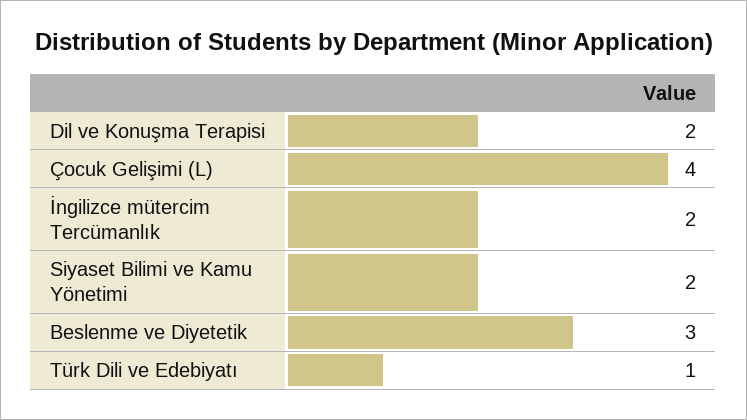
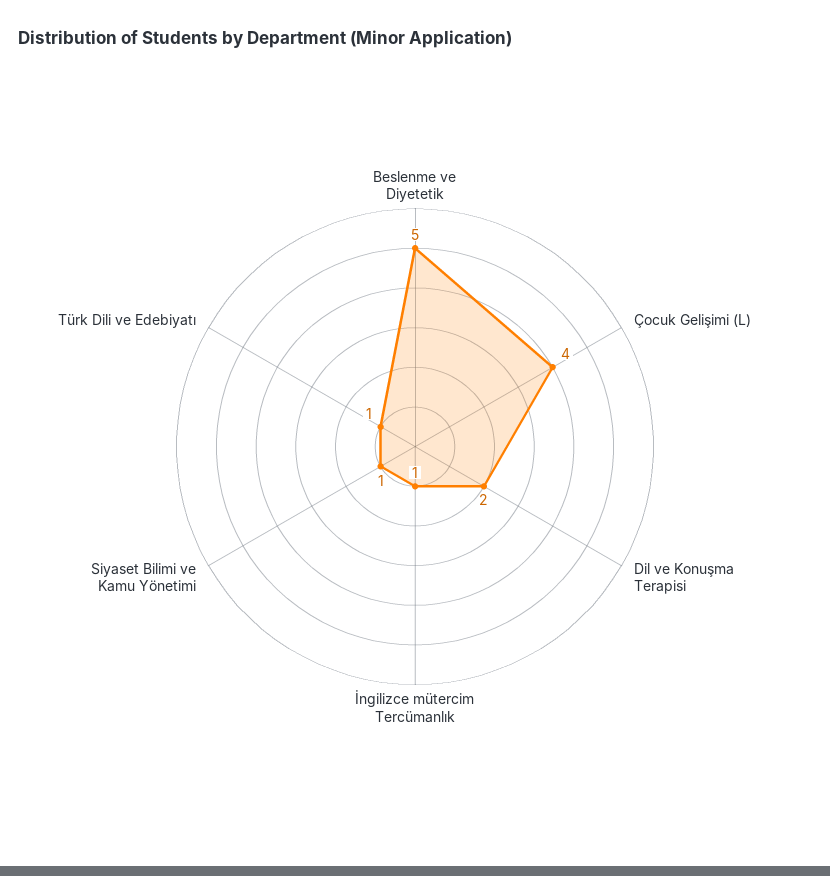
  {
    "Dil ve Konuşma Terapisi": 2,
    "Çocuk Gelişimi (L)": 4,
-   "İngilizce mütercim Tercümanlık": 2,
+   "İngilizce mütercim Tercümanlık": 1,
-   "Siyaset Bilimi ve Kamu Yönetimi": 2,
+   "Siyaset Bilimi ve Kamu Yönetimi": 1,
-   "Beslenme ve Diyetetik": 3,
+   "Beslenme ve Diyetetik": 5,
    "Türk Dili ve Edebiyatı": 1
  }

